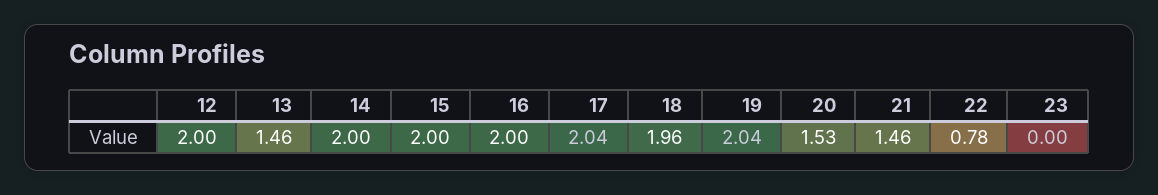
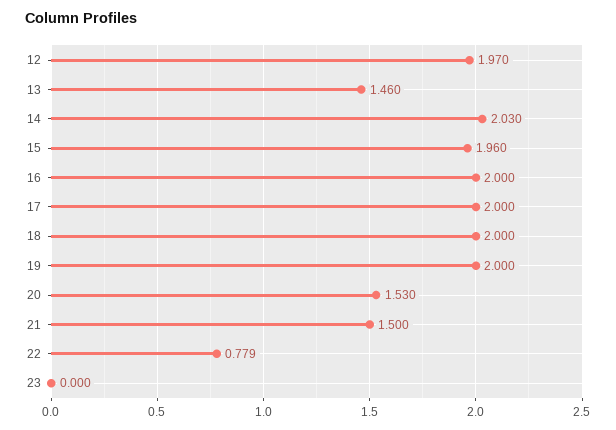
  {
-   "12": 2,
+   "12": 1.97,
    "13": 1.46,
-   "14": 2,
+   "14": 2.03,
-   "15": 2,
+   "15": 1.96,
    "16": 2,
-   "17": 2.04,
+   "17": 2,
-   "18": 1.96,
+   "18": 2,
-   "19": 2.04,
+   "19": 2,
    "20": 1.53,
-   "21": 1.46,
+   "21": 1.5,
    "22": 0.779,
    "23": 0
  }

